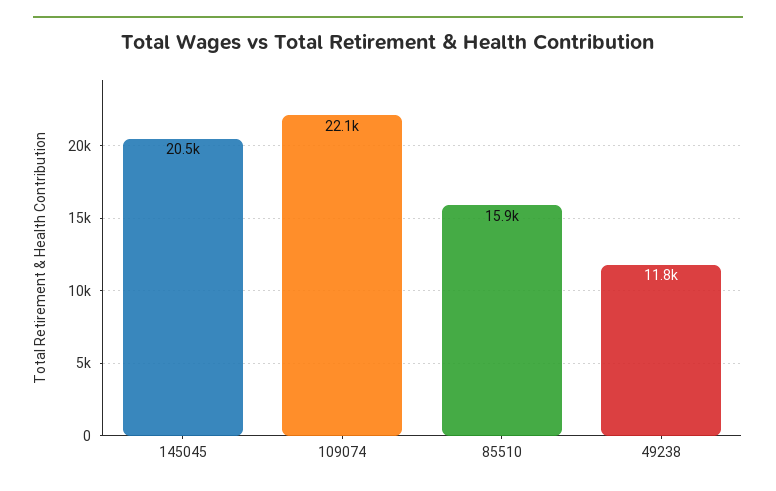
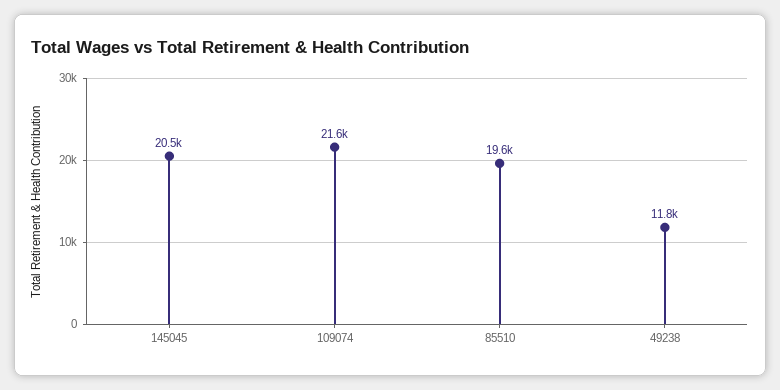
  {
    "145045": 20500,
-   "109074": 22100,
+   "109074": 21600,
-   "85510": 15900,
+   "85510": 19600,
    "49238": 11800
  }

